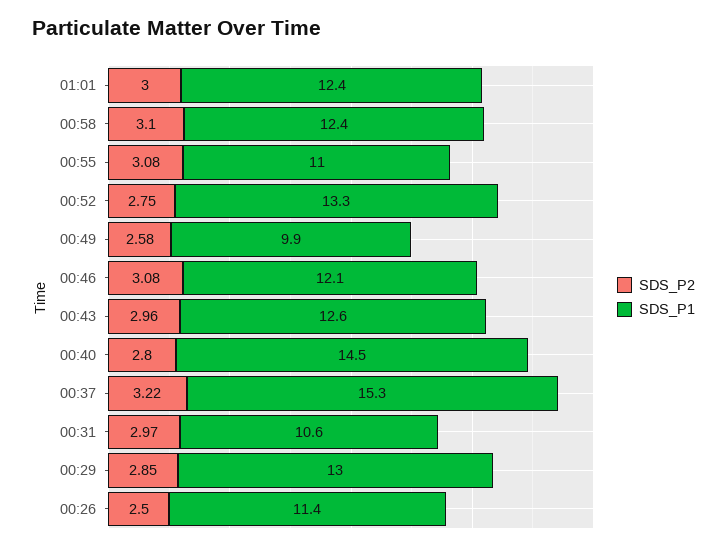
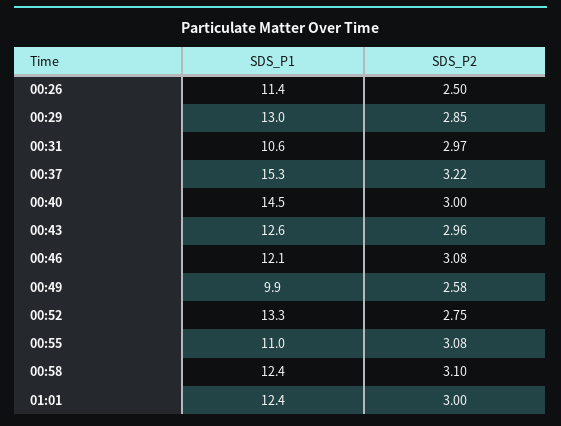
  {
    "SDS_P2": {
      "01:01": 3,
      "00:58": 3.1,
      "00:55": 3.08,
      "00:52": 2.75,
      "00:49": 2.58,
      "00:46": 3.08,
      "00:43": 2.96,
-     "00:40": 2.8,
+     "00:40": 3,
      "00:37": 3.22,
      "00:31": 2.97,
      "00:29": 2.85,
      "00:26": 2.5
    },
    "SDS_P1": {
      "01:01": 12.4,
      "00:58": 12.4,
      "00:55": 11,
      "00:52": 13.3,
      "00:49": 9.9,
      "00:46": 12.1,
      "00:43": 12.6,
      "00:40": 14.5,
      "00:37": 15.3,
      "00:31": 10.6,
      "00:29": 13,
      "00:26": 11.4
    }
  }

